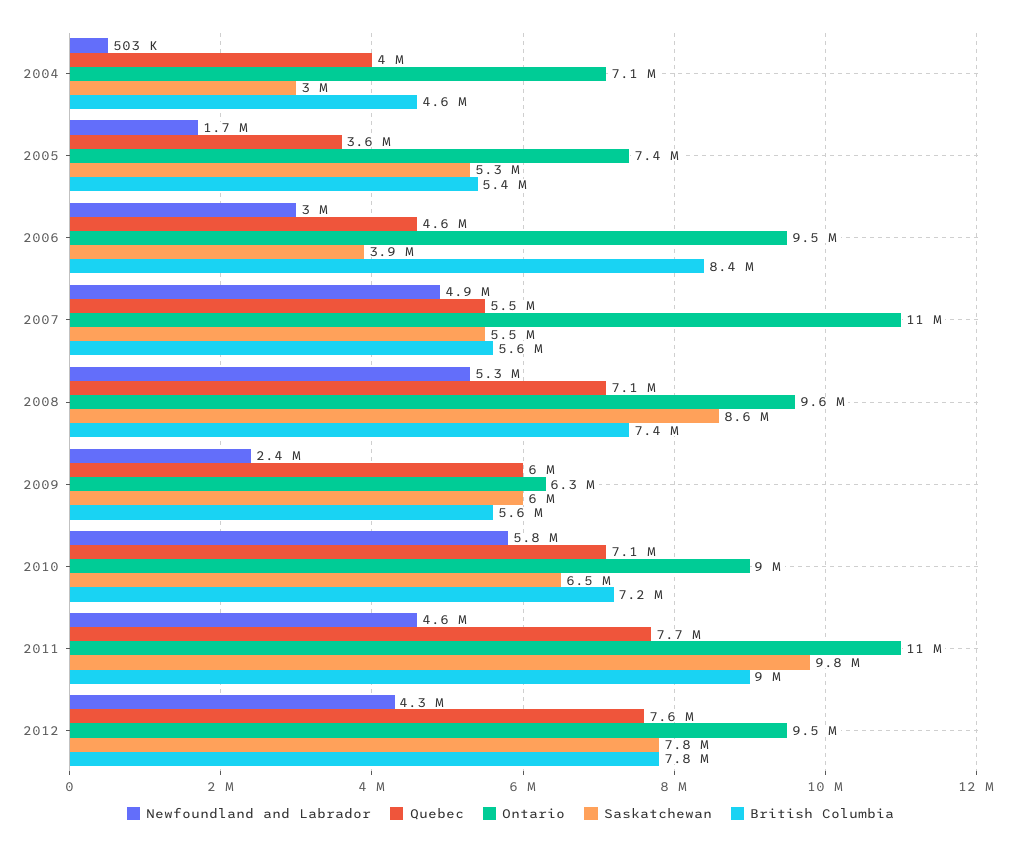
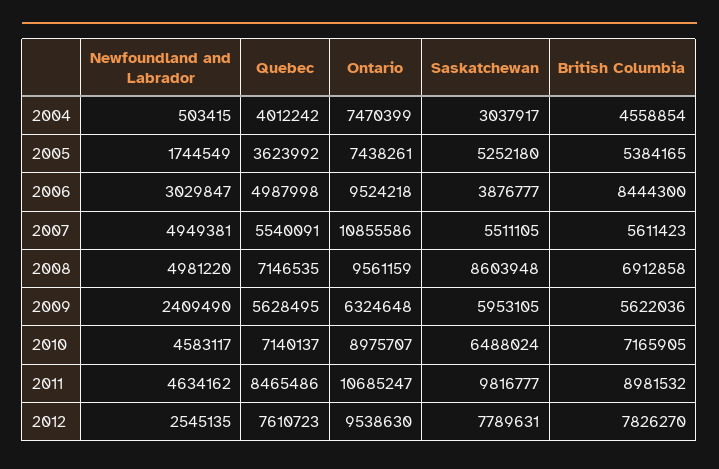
  {
    "Newfoundland and Labrador": {
      "2004": 503415,
      "2005": 1744549,
      "2006": 3029847,
      "2007": 4949381,
-     "2008": 5300000,
+     "2008": 4981220,
      "2009": 2409490,
-     "2010": 5800000,
+     "2010": 4583117,
      "2011": 4634162,
-     "2012": 4300000
+     "2012": 2545135
    },
    "Quebec": {
      "2004": 4012242,
      "2005": 3623992,
-     "2006": 4600000,
+     "2006": 4987998,
      "2007": 5540091,
      "2008": 7146535,
-     "2009": 6000000,
+     "2009": 5628495,
      "2010": 7140137,
-     "2011": 7700000,
+     "2011": 8465486,
      "2012": 7610723
    },
    "Ontario": {
-     "2004": 7100000,
+     "2004": 7470399,
      "2005": 7438261,
      "2006": 9524218,
      "2007": 10855586,
      "2008": 9561159,
      "2009": 6324648,
      "2010": 8975707,
      "2011": 10685247,
      "2012": 9538630
    },
    "Saskatchewan": {
      "2004": 3037917,
      "2005": 5252180,
      "2006": 3876777,
      "2007": 5511105,
      "2008": 8603948,
      "2009": 5953105,
      "2010": 6488024,
      "2011": 9816777,
      "2012": 7789631
    },
    "British Columbia": {
      "2004": 4558854,
      "2005": 5384165,
      "2006": 8444300,
      "2007": 5611423,
-     "2008": 7400000,
+     "2008": 6912858,
      "2009": 5622036,
      "2010": 7165905,
      "2011": 8981532,
      "2012": 7826270
    }
  }

